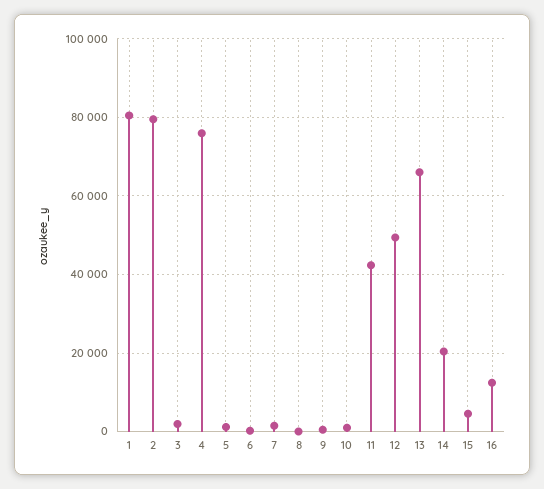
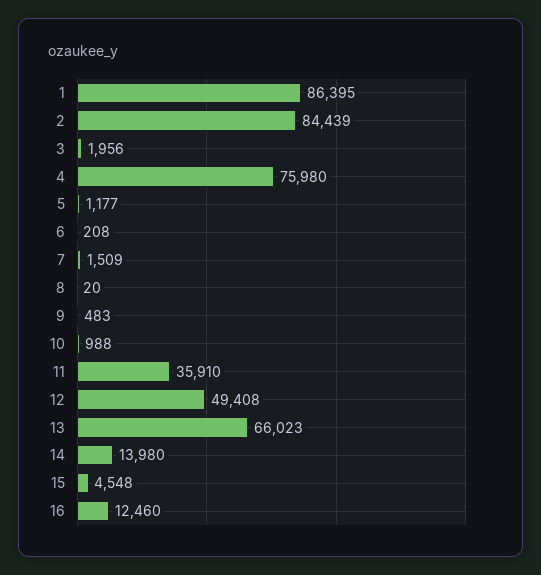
  {
-   "1": 80000,
+   "1": 86395,
-   "2": 80000,
+   "2": 84439,
    "3": 1956,
    "4": 75980,
    "5": 1177,
    "6": 208,
    "7": 1509,
    "8": 20,
    "9": 483,
    "10": 988,
-   "11": 42000,
+   "11": 35910,
    "12": 49408,
    "13": 66023,
-   "14": 20000,
+   "14": 13980,
    "15": 4548,
    "16": 12460
  }

